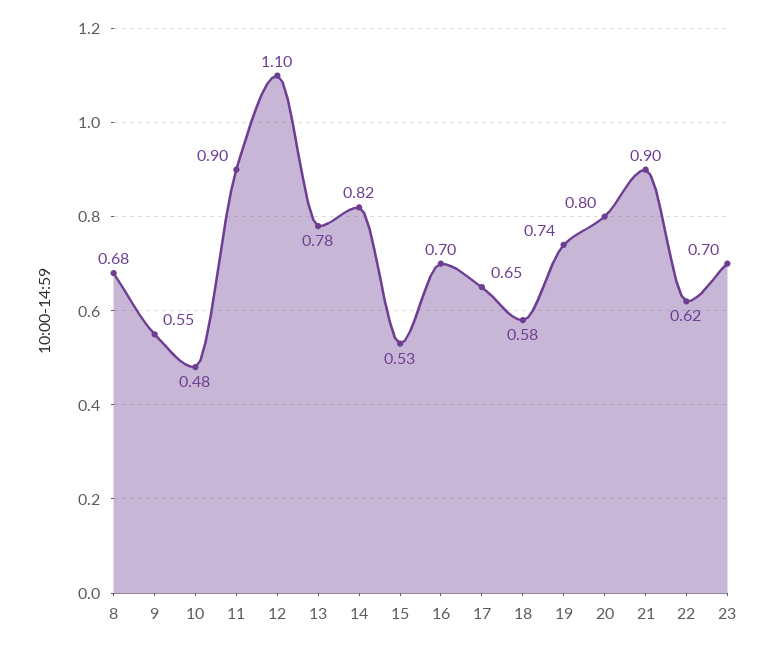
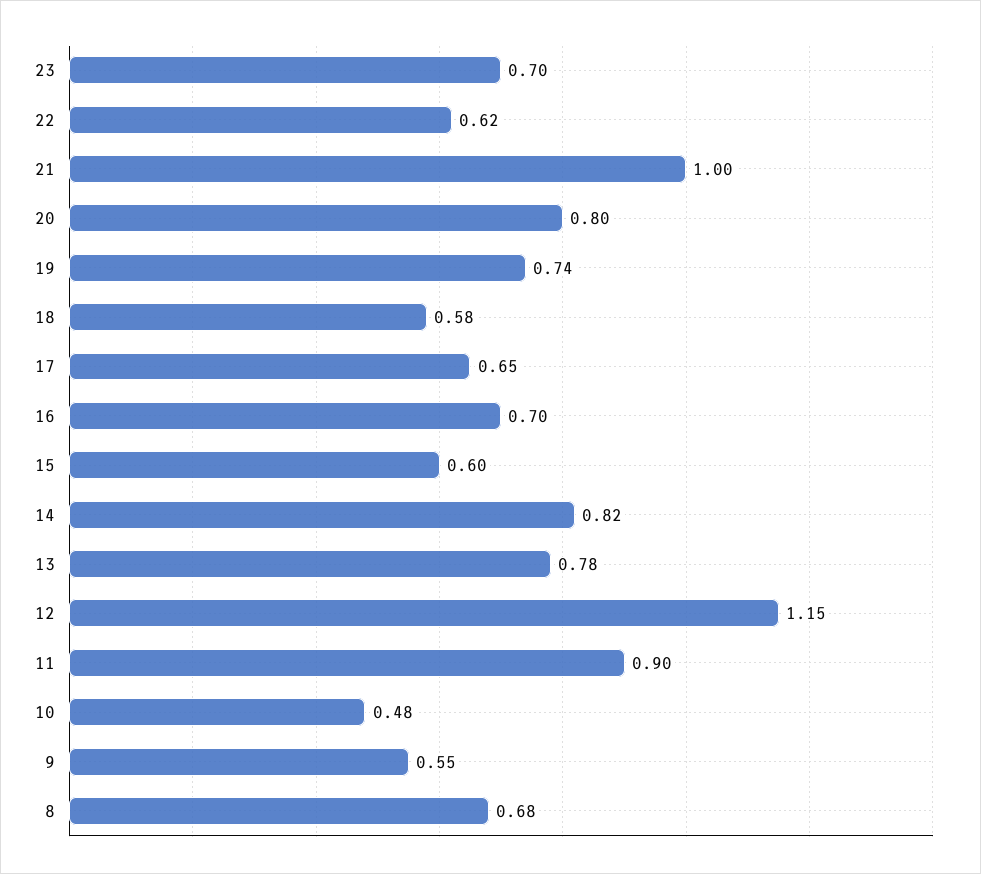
  {
    "8": 0.68,
    "9": 0.55,
    "10": 0.48,
    "11": 0.9,
-   "12": 1.1,
+   "12": 1.15,
    "13": 0.78,
    "14": 0.82,
-   "15": 0.53,
+   "15": 0.6,
    "16": 0.7,
    "17": 0.65,
    "18": 0.58,
    "19": 0.74,
    "20": 0.8,
-   "21": 0.9,
+   "21": 1,
    "22": 0.62,
    "23": 0.7
  }

